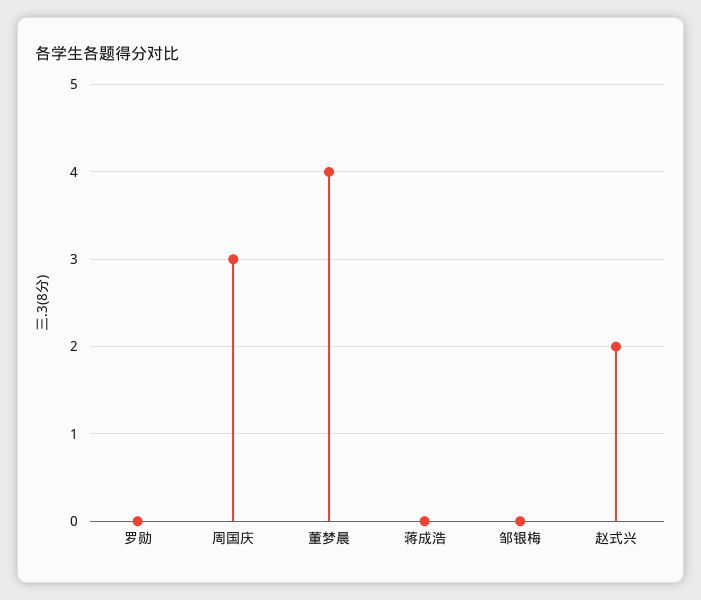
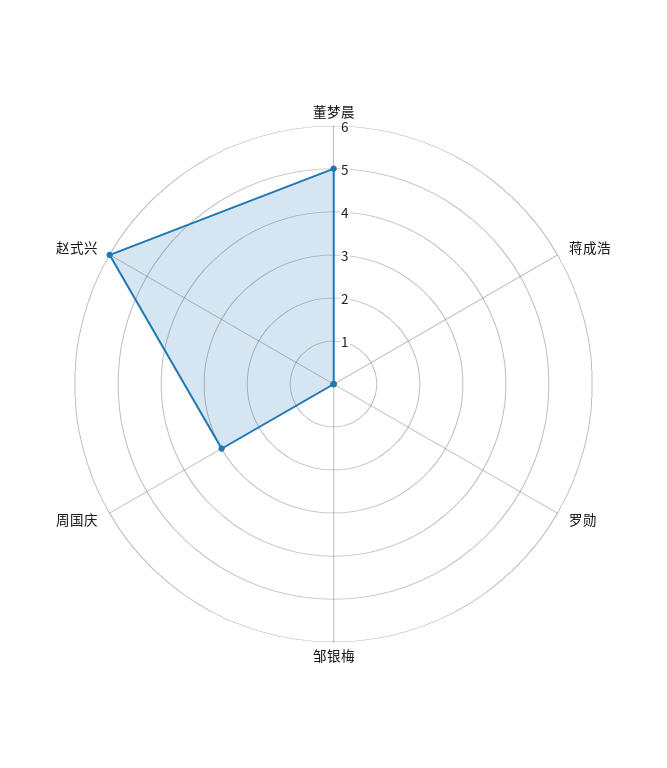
  {
    "罗勋": 0,
    "周国庆": 3,
-   "董梦晨": 4,
+   "董梦晨": 5,
    "蒋成浩": 0,
    "邹银梅": 0,
-   "赵式兴": 2
+   "赵式兴": 6
  }

